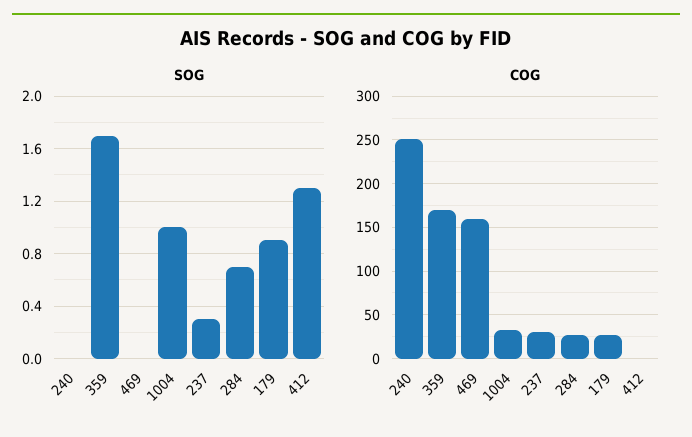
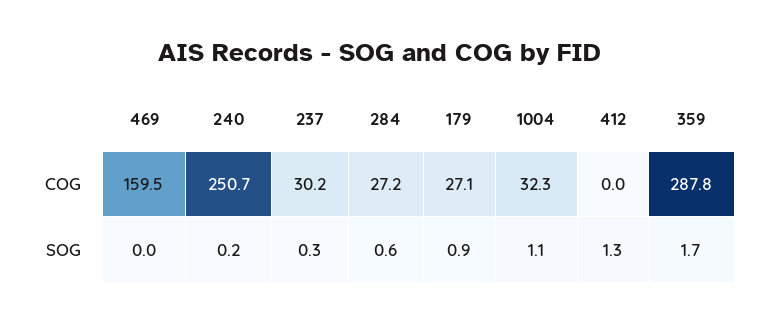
  {
    "SOG": {
-     "240": 0,
+     "240": 0.2,
      "359": 1.7,
      "469": 0,
-     "1004": 1,
+     "1004": 1.1,
      "237": 0.3,
-     "284": 0.7,
+     "284": 0.6,
      "179": 0.9,
      "412": 1.3
    },
    "COG": {
      "240": 250.7,
-     "359": 170,
+     "359": 287.8,
      "469": 159.5,
      "1004": 32.3,
      "237": 30.2,
      "284": 27.2,
      "179": 27.1,
      "412": 0
    }
  }

